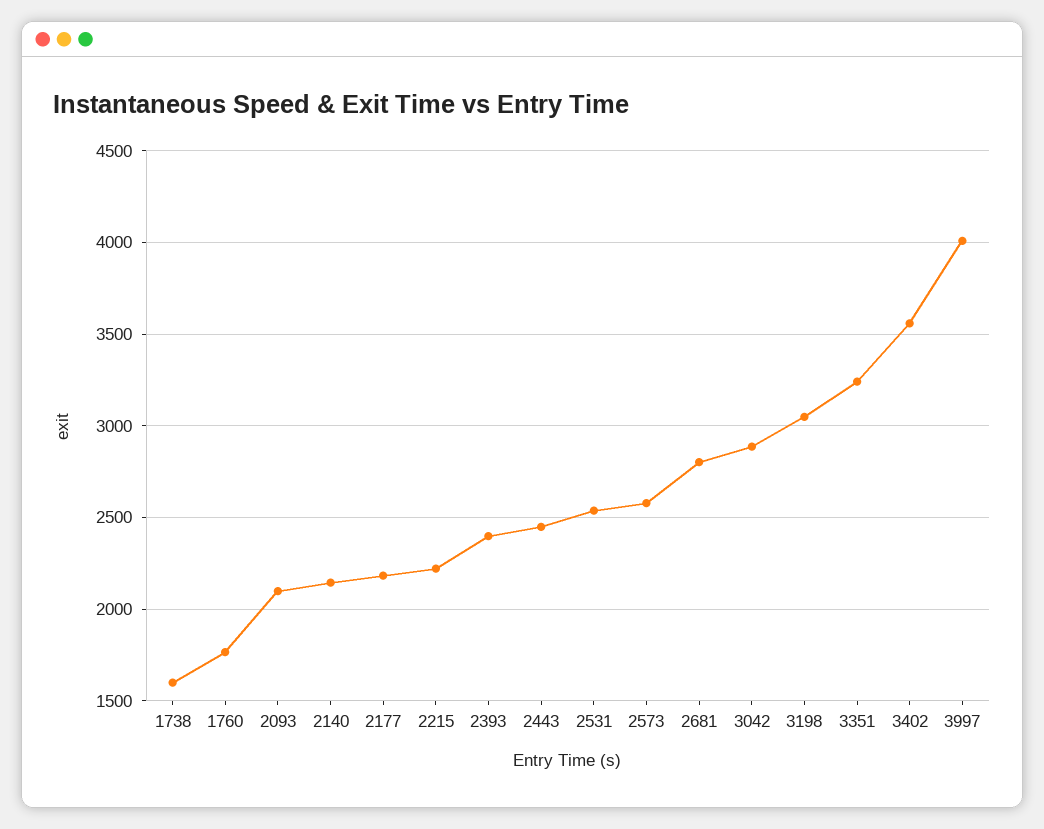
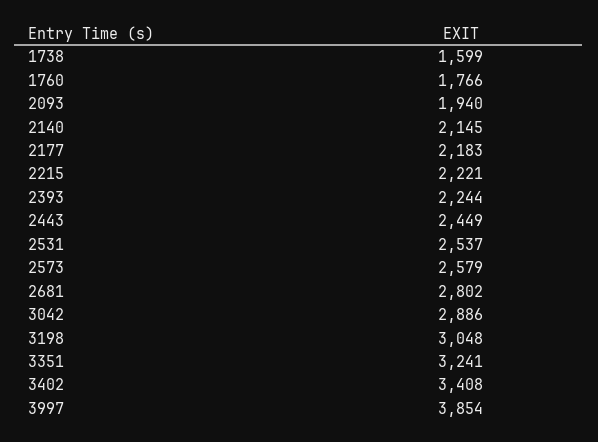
  {
    "1738": 1599,
    "1760": 1766,
-   "2093": 2100,
+   "2093": 1940,
    "2140": 2145,
    "2177": 2183,
    "2215": 2221,
-   "2393": 2400,
+   "2393": 2244,
    "2443": 2449,
    "2531": 2537,
    "2573": 2579,
    "2681": 2802,
    "3042": 2886,
    "3198": 3048,
    "3351": 3241,
-   "3402": 3550,
+   "3402": 3408,
-   "3997": 4000
+   "3997": 3854
  }

